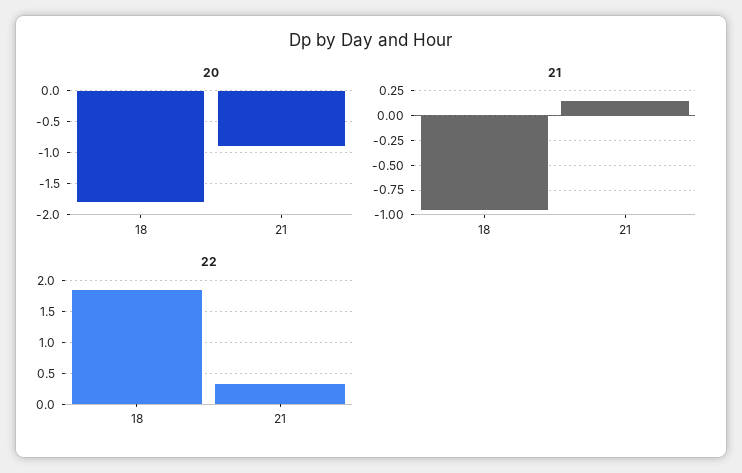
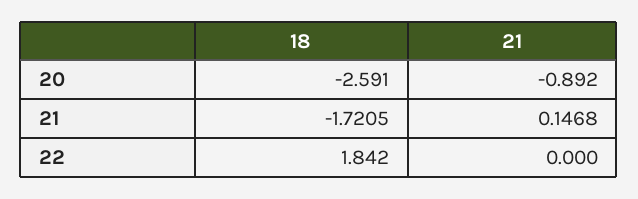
  {
    "20": {
-     "18": -1.8,
+     "18": -2.591,
      "21": -0.892
    },
    "21": {
-     "18": -1,
+     "18": -1.7205,
      "21": 0.1468
    },
    "22": {
      "18": 1.842,
-     "21": 0.3
+     "21": 0
    }
  }

